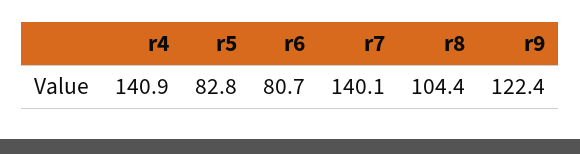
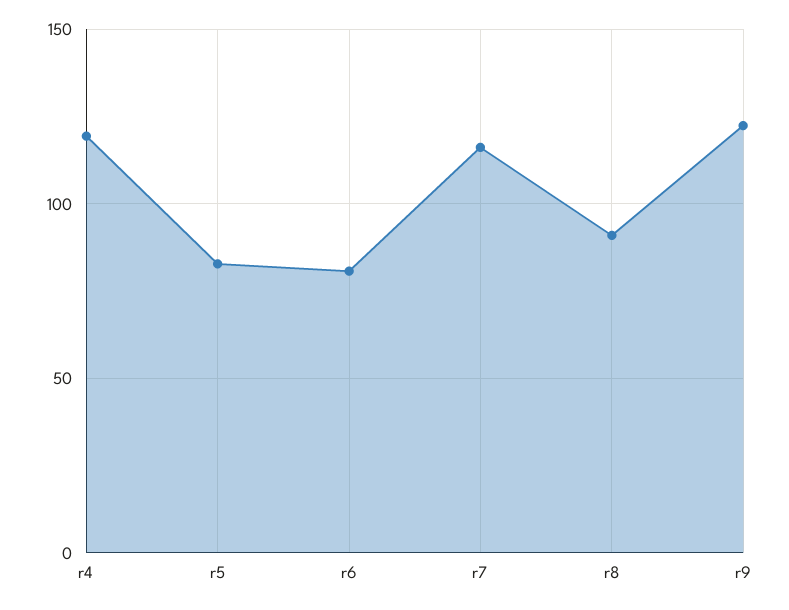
  {
-   "r4": 140.9,
+   "r4": 120,
    "r5": 82.8,
    "r6": 80.7,
-   "r7": 140.1,
+   "r7": 115,
-   "r8": 104.4,
+   "r8": 90,
    "r9": 122.4
  }

